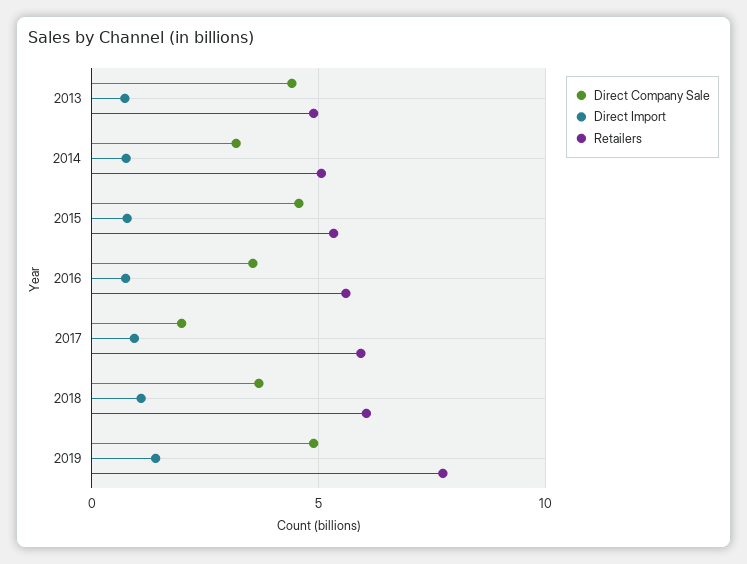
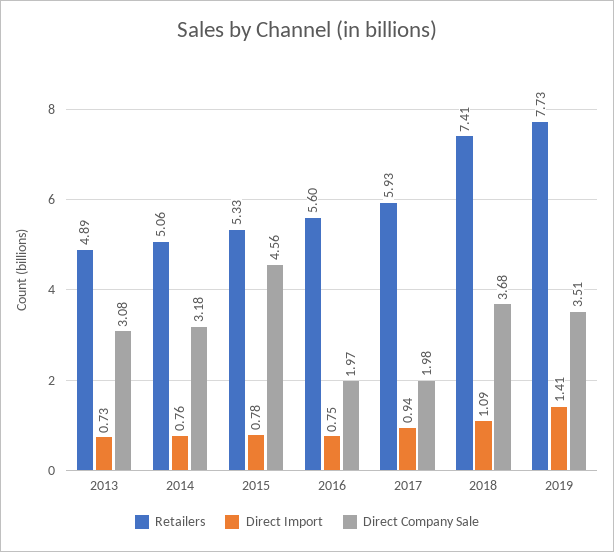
  {
    "Direct Company Sale": {
-     "2013": 4.5,
+     "2013": 3.08,
      "2014": 3.18,
      "2015": 4.56,
-     "2016": 3.5,
+     "2016": 1.97,
      "2017": 1.98,
      "2018": 3.68,
-     "2019": 5
+     "2019": 3.51
    },
    "Direct Import": {
      "2013": 0.73,
      "2014": 0.76,
      "2015": 0.78,
      "2016": 0.75,
      "2017": 0.94,
      "2018": 1.09,
      "2019": 1.41
    },
    "Retailers": {
      "2013": 4.89,
      "2014": 5.06,
      "2015": 5.33,
      "2016": 5.6,
      "2017": 5.93,
-     "2018": 6,
+     "2018": 7.41,
      "2019": 7.73
    }
  }

